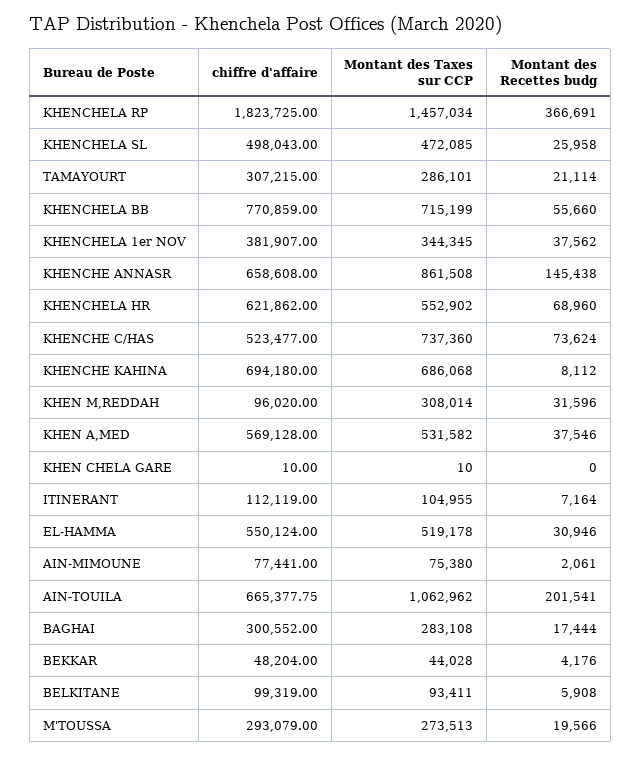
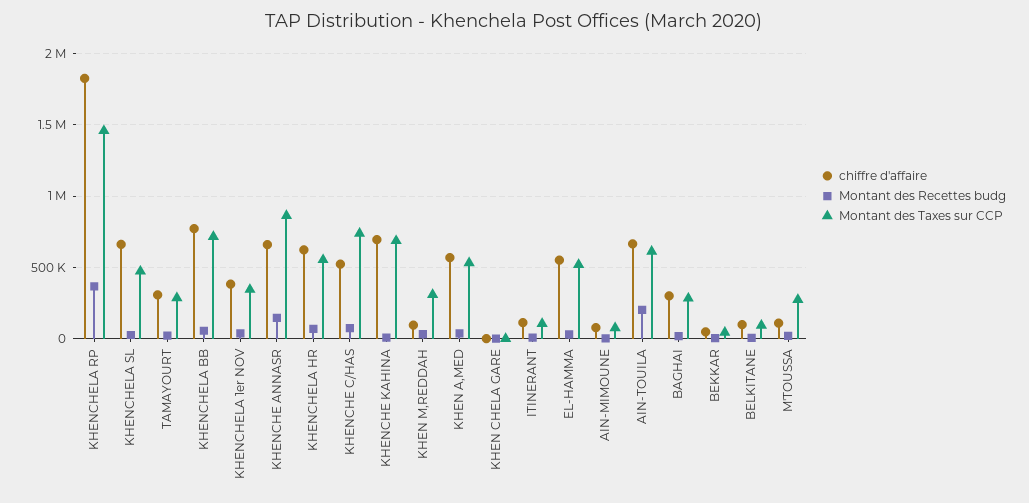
  {
    "chiffre d'affaire": {
      "KHENCHELA RP": 1823725,
-     "KHENCHELA SL": 498043,
+     "KHENCHELA SL": 650000,
      "TAMAYOURT": 307215,
      "KHENCHELA BB": 770859,
      "KHENCHELA 1er NOV": 381907,
      "KHENCHE ANNASR": 658608,
      "KHENCHELA HR": 621862,
      "KHENCHE C/HAS": 523477,
      "KHENCHE KAHINA": 694180,
      "KHEN M,REDDAH": 96020,
      "KHEN A,MED": 569128,
      "KHEN CHELA GARE": 10,
      "ITINERANT": 112119,
      "EL-HAMMA": 550124,
      "AIN-MIMOUNE": 77441,
      "AIN-TOUILA": 665377.75,
      "BAGHAI": 300552,
      "BEKKAR": 48204,
      "BELKITANE": 99319,
-     "M'TOUSSA": 293079
+     "M'TOUSSA": 100000
    },
    "Montant des Taxes sur CCP": {
      "KHENCHELA RP": 1457034,
      "KHENCHELA SL": 472085,
      "TAMAYOURT": 286101,
      "KHENCHELA BB": 715199,
      "KHENCHELA 1er NOV": 344345,
      "KHENCHE ANNASR": 861508,
      "KHENCHELA HR": 552902,
      "KHENCHE C/HAS": 737360,
      "KHENCHE KAHINA": 686068,
      "KHEN M,REDDAH": 308014,
      "KHEN A,MED": 531582,
      "KHEN CHELA GARE": 10,
      "ITINERANT": 104955,
      "EL-HAMMA": 519178,
      "AIN-MIMOUNE": 75380,
-     "AIN-TOUILA": 1062962,
+     "AIN-TOUILA": 600000,
      "BAGHAI": 283108,
      "BEKKAR": 44028,
      "BELKITANE": 93411,
      "M'TOUSSA": 273513
    },
    "Montant des Recettes budg": {
      "KHENCHELA RP": 366691,
      "KHENCHELA SL": 25958,
      "TAMAYOURT": 21114,
      "KHENCHELA BB": 55660,
      "KHENCHELA 1er NOV": 37562,
      "KHENCHE ANNASR": 145438,
      "KHENCHELA HR": 68960,
      "KHENCHE C/HAS": 73624,
      "KHENCHE KAHINA": 8112,
      "KHEN M,REDDAH": 31596,
      "KHEN A,MED": 37546,
      "KHEN CHELA GARE": 0,
      "ITINERANT": 7164,
      "EL-HAMMA": 30946,
      "AIN-MIMOUNE": 2061,
      "AIN-TOUILA": 201541,
      "BAGHAI": 17444,
      "BEKKAR": 4176,
      "BELKITANE": 5908,
      "M'TOUSSA": 19566
    }
  }

